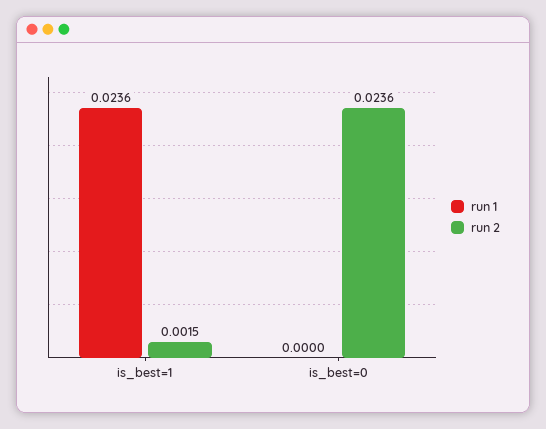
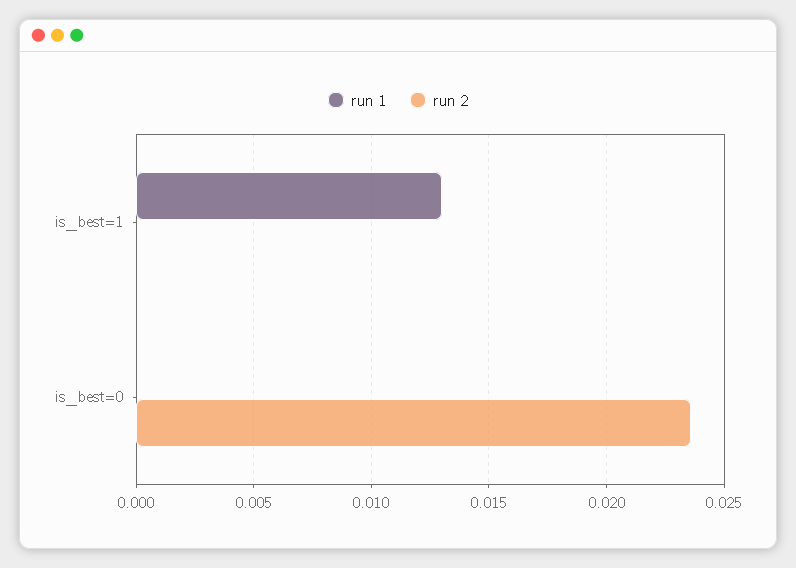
  {
    "run 1": {
-     "is_best=1": 0.0236,
+     "is_best=1": 0.013,
      "is_best=0": 0
    },
    "run 2": {
-     "is_best=1": 0.0015,
+     "is_best=1": 0,
      "is_best=0": 0.0236
    }
  }

